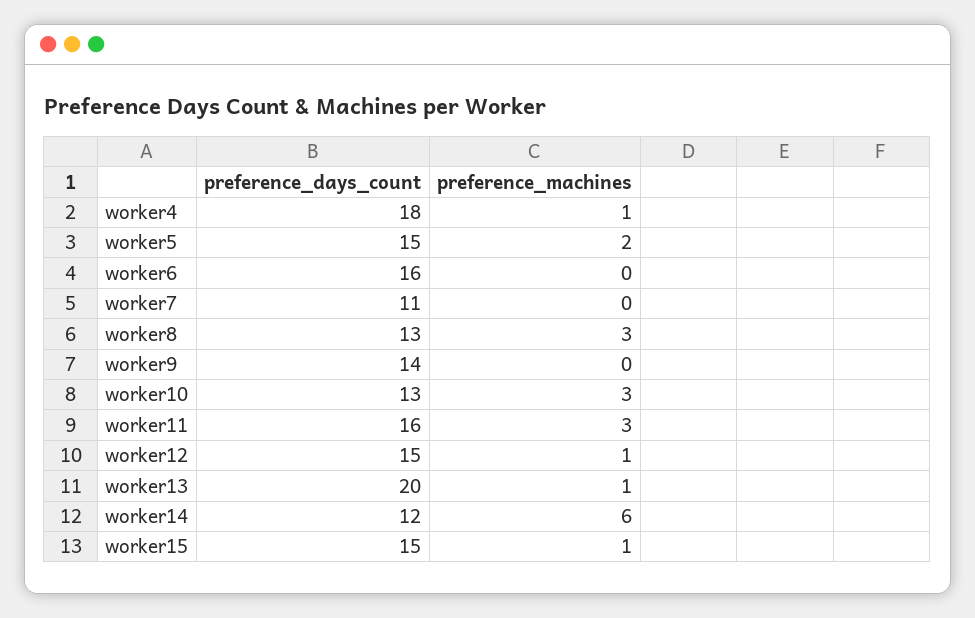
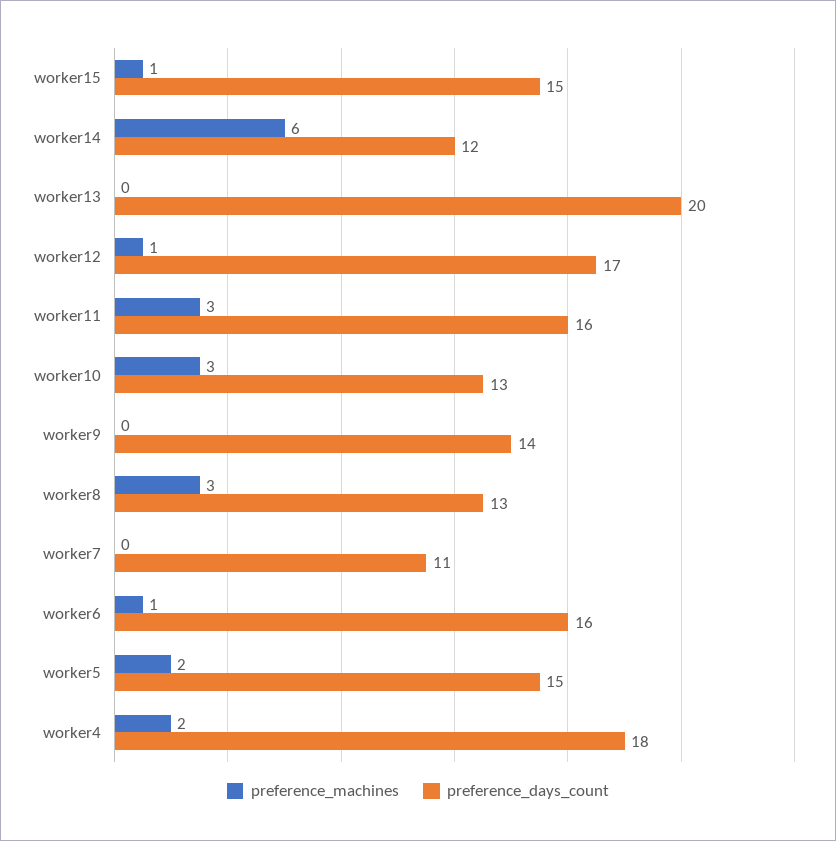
  {
    "preference_days_count": {
      "worker4": 18,
      "worker5": 15,
      "worker6": 16,
      "worker7": 11,
      "worker8": 13,
      "worker9": 14,
      "worker10": 13,
      "worker11": 16,
-     "worker12": 15,
+     "worker12": 17,
      "worker13": 20,
      "worker14": 12,
      "worker15": 15
    },
    "preference_machines": {
-     "worker4": 1,
+     "worker4": 2,
      "worker5": 2,
-     "worker6": 0,
+     "worker6": 1,
      "worker7": 0,
      "worker8": 3,
      "worker9": 0,
      "worker10": 3,
      "worker11": 3,
      "worker12": 1,
-     "worker13": 1,
+     "worker13": 0,
      "worker14": 6,
      "worker15": 1
    }
  }

